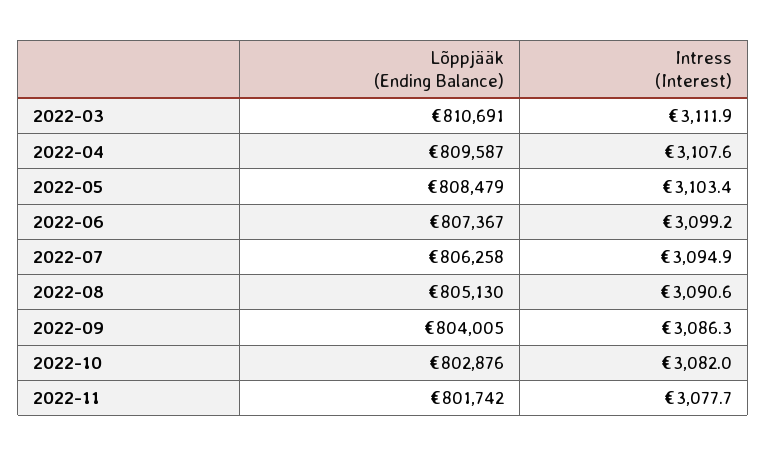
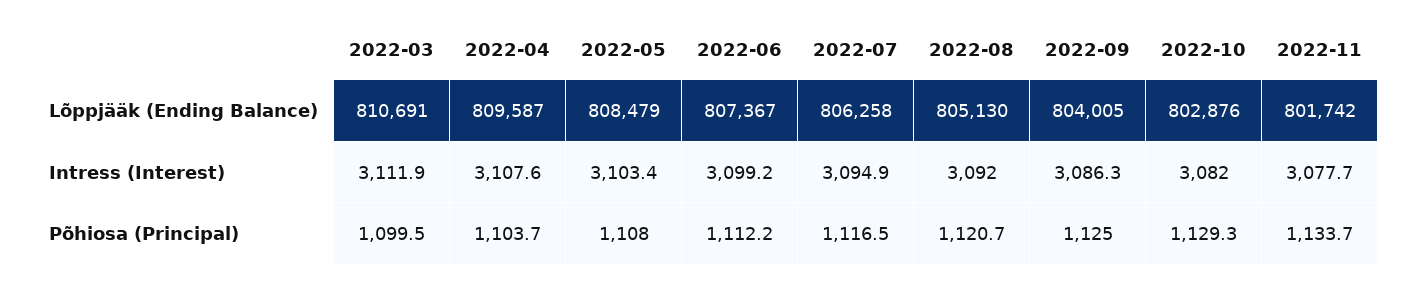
  {
    "Lõppjääk (Ending Balance)": {
      "2022-03": 810691,
      "2022-04": 809587,
      "2022-05": 808479,
      "2022-06": 807367,
      "2022-07": 806258,
      "2022-08": 805130,
      "2022-09": 804005,
      "2022-10": 802876,
      "2022-11": 801742
    },
    "Intress (Interest)": {
      "2022-03": 3111.9,
      "2022-04": 3107.6,
      "2022-05": 3103.4,
      "2022-06": 3099.2,
      "2022-07": 3094.9,
-     "2022-08": 3090.6,
+     "2022-08": 3092,
      "2022-09": 3086.3,
      "2022-10": 3082,
      "2022-11": 3077.7
-   }
+   },
+   "Põhiosa (Principal)": {
+     "2022-03": 1099.5,
+     "2022-04": 1103.7,
+     "2022-05": 1108,
+     "2022-06": 1112.2,
+     "2022-07": 1116.5,
+     "2022-08": 1120.7,
+     "2022-09": 1125,
+     "2022-10": 1129.3,
+     "2022-11": 1133.7
+   }
  }

